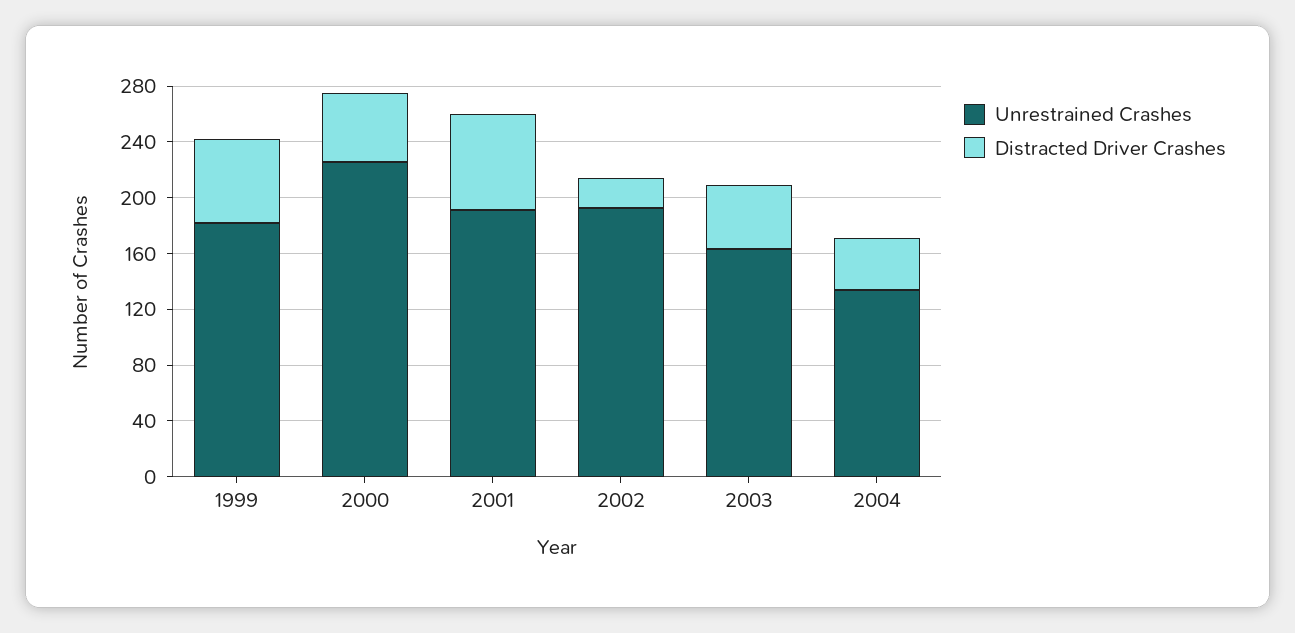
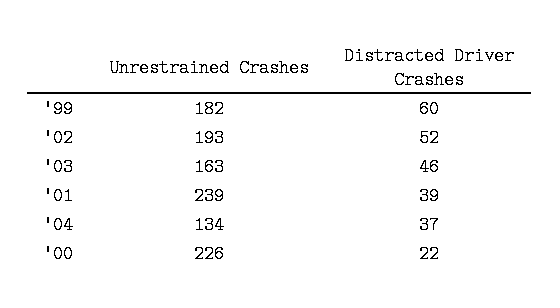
  {
    "Unrestrained Crashes": {
      "1999": 182,
      "2000": 226,
-     "2001": 190,
+     "2001": 239,
      "2002": 193,
      "2003": 163,
      "2004": 134
    },
    "Distracted Driver Crashes": {
      "1999": 60,
-     "2000": 50,
+     "2000": 22,
-     "2001": 70,
+     "2001": 39,
-     "2002": 20,
+     "2002": 52,
      "2003": 46,
      "2004": 37
    }
  }

